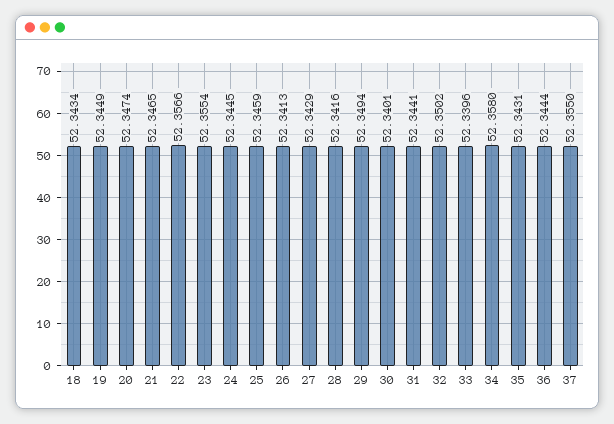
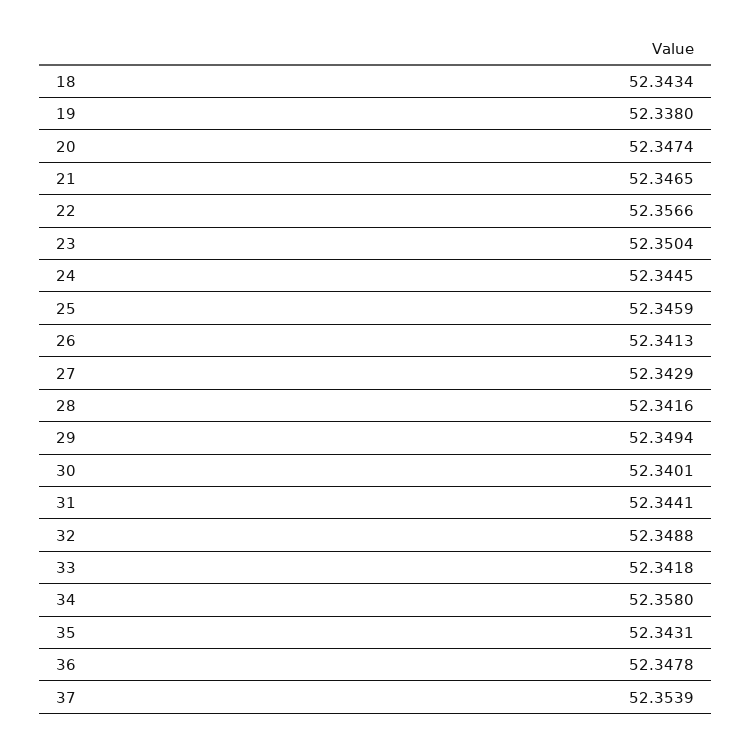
  {
    "18": 52.3434,
-   "19": 52.3449,
+   "19": 52.338,
    "20": 52.3474,
    "21": 52.3465,
    "22": 52.3566,
-   "23": 52.3554,
+   "23": 52.3504,
    "24": 52.3445,
    "25": 52.3459,
    "26": 52.3413,
    "27": 52.3429,
    "28": 52.3416,
    "29": 52.3494,
    "30": 52.3401,
    "31": 52.3441,
-   "32": 52.3502,
+   "32": 52.3488,
-   "33": 52.3396,
+   "33": 52.3418,
    "34": 52.358,
    "35": 52.3431,
-   "36": 52.3444,
+   "36": 52.3478,
-   "37": 52.355
+   "37": 52.3539
  }

